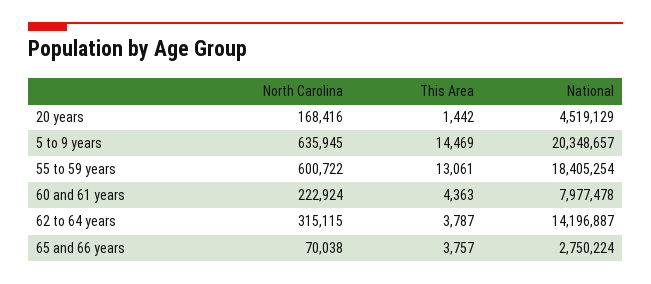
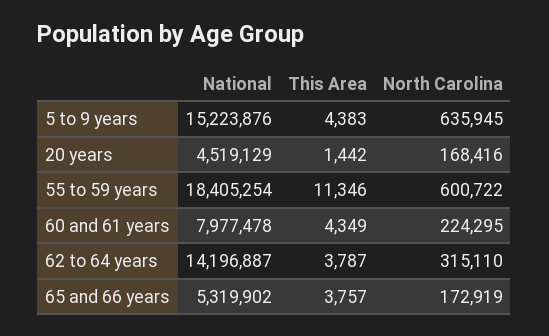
  {
    "North Carolina": {
      "20 years": 168416,
      "5 to 9 years": 635945,
      "55 to 59 years": 600722,
-     "60 and 61 years": 222924,
+     "60 and 61 years": 224295,
-     "62 to 64 years": 315115,
+     "62 to 64 years": 315110,
-     "65 and 66 years": 70038
+     "65 and 66 years": 172919
    },
    "This Area": {
      "20 years": 1442,
-     "5 to 9 years": 14469,
+     "5 to 9 years": 4383,
-     "55 to 59 years": 13061,
+     "55 to 59 years": 11346,
-     "60 and 61 years": 4363,
+     "60 and 61 years": 4349,
      "62 to 64 years": 3787,
      "65 and 66 years": 3757
    },
    "National": {
      "20 years": 4519129,
-     "5 to 9 years": 20348657,
+     "5 to 9 years": 15223876,
      "55 to 59 years": 18405254,
      "60 and 61 years": 7977478,
      "62 to 64 years": 14196887,
-     "65 and 66 years": 2750224
+     "65 and 66 years": 5319902
    }
  }

